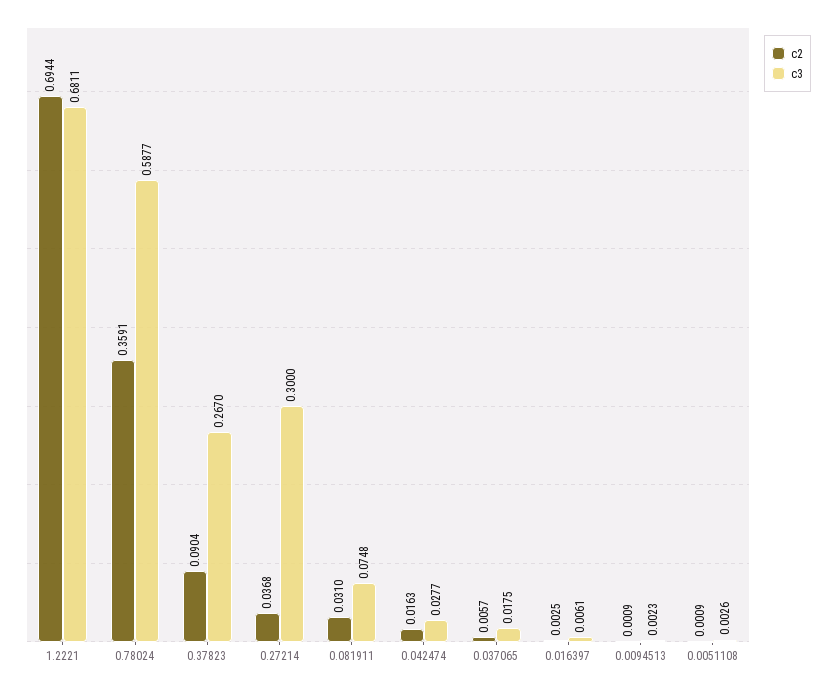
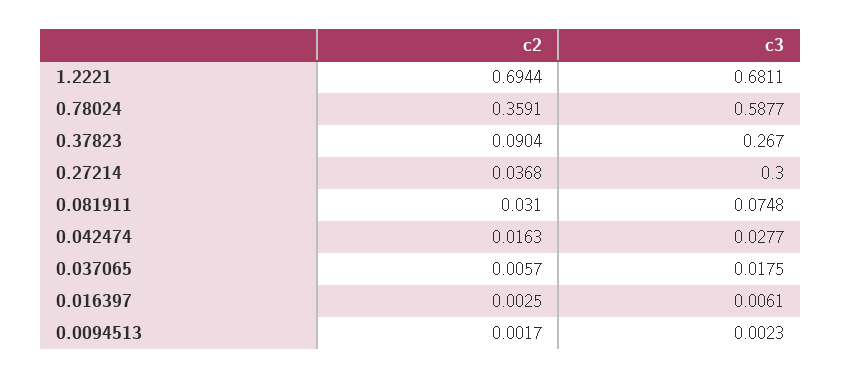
  {
    "c2": {
      "1.2221": 0.6944,
      "0.78024": 0.3591,
      "0.37823": 0.0904,
      "0.27214": 0.0368,
      "0.081911": 0.031,
      "0.042474": 0.0163,
      "0.037065": 0.0057,
      "0.016397": 0.0025,
-     "0.0094513": 0.0009,
+     "0.0094513": 0.0017
-     "0.0051108": 0.0009
    },
    "c3": {
      "1.2221": 0.6811,
      "0.78024": 0.5877,
      "0.37823": 0.267,
      "0.27214": 0.3,
      "0.081911": 0.0748,
      "0.042474": 0.0277,
      "0.037065": 0.0175,
      "0.016397": 0.0061,
-     "0.0094513": 0.0023,
+     "0.0094513": 0.0023
-     "0.0051108": 0.0026
    }
  }

